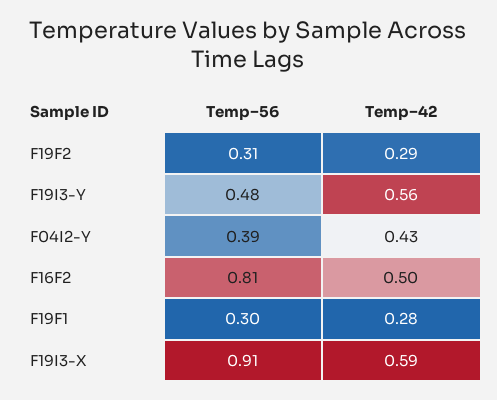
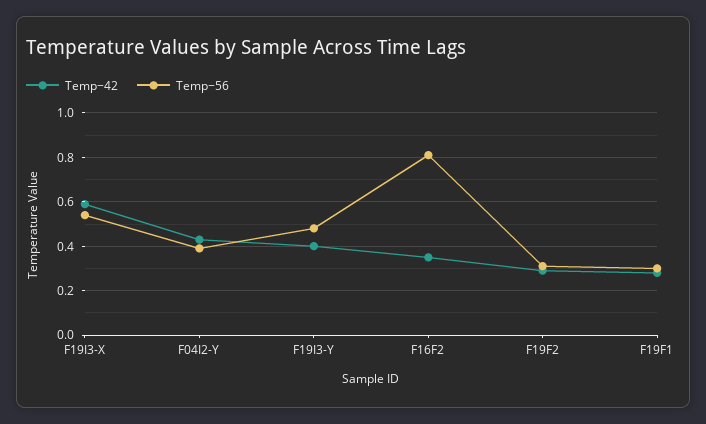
  {
    "Temp−56": {
      "F19F2": 0.31,
      "F19I3-Y": 0.48,
      "F04I2-Y": 0.39,
      "F16F2": 0.81,
      "F19F1": 0.3,
-     "F19I3-X": 0.91
+     "F19I3-X": 0.55
    },
    "Temp−42": {
      "F19F2": 0.29,
-     "F19I3-Y": 0.56,
+     "F19I3-Y": 0.4,
      "F04I2-Y": 0.43,
-     "F16F2": 0.5,
+     "F16F2": 0.35,
      "F19F1": 0.28,
      "F19I3-X": 0.59
    }
  }

